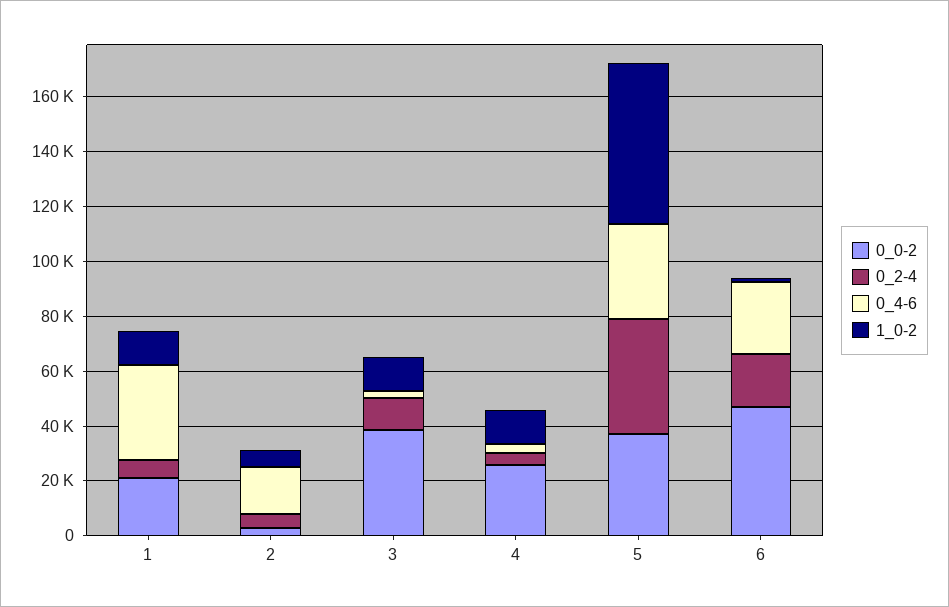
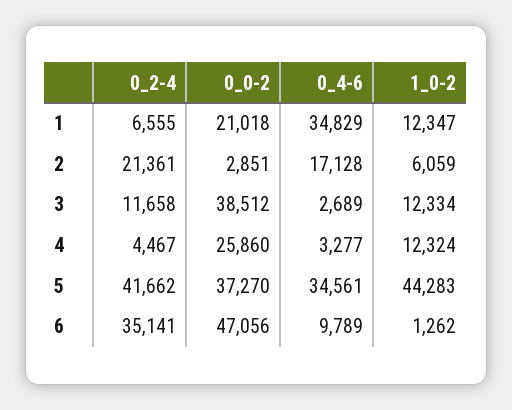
  {
    "0_0-2": {
      "1": 21018,
      "2": 2851,
      "3": 38512,
      "4": 25860,
      "5": 37270,
      "6": 47056
    },
    "0_2-4": {
      "1": 6555,
-     "2": 5000,
+     "2": 21361,
      "3": 11658,
      "4": 4467,
      "5": 41662,
-     "6": 20000
+     "6": 35141
    },
    "0_4-6": {
      "1": 34829,
      "2": 17128,
      "3": 2689,
      "4": 3277,
      "5": 34561,
-     "6": 25000
+     "6": 9789
    },
    "1_0-2": {
      "1": 12347,
      "2": 6059,
      "3": 12334,
      "4": 12324,
-     "5": 60000,
+     "5": 44283,
      "6": 1262
    }
  }

